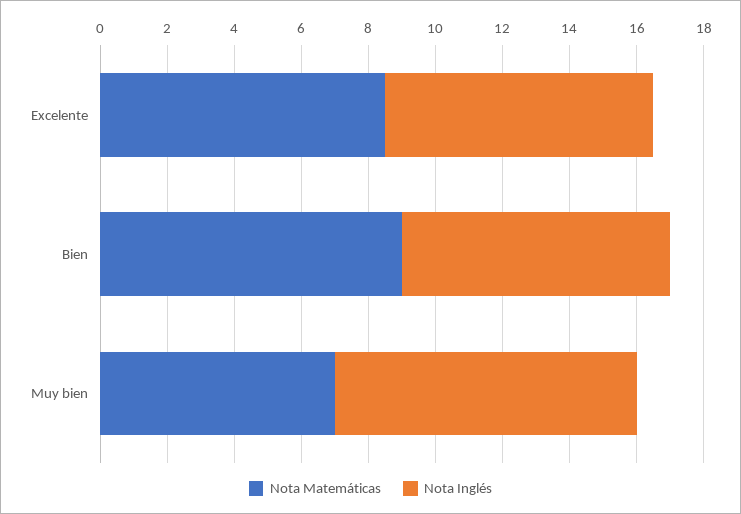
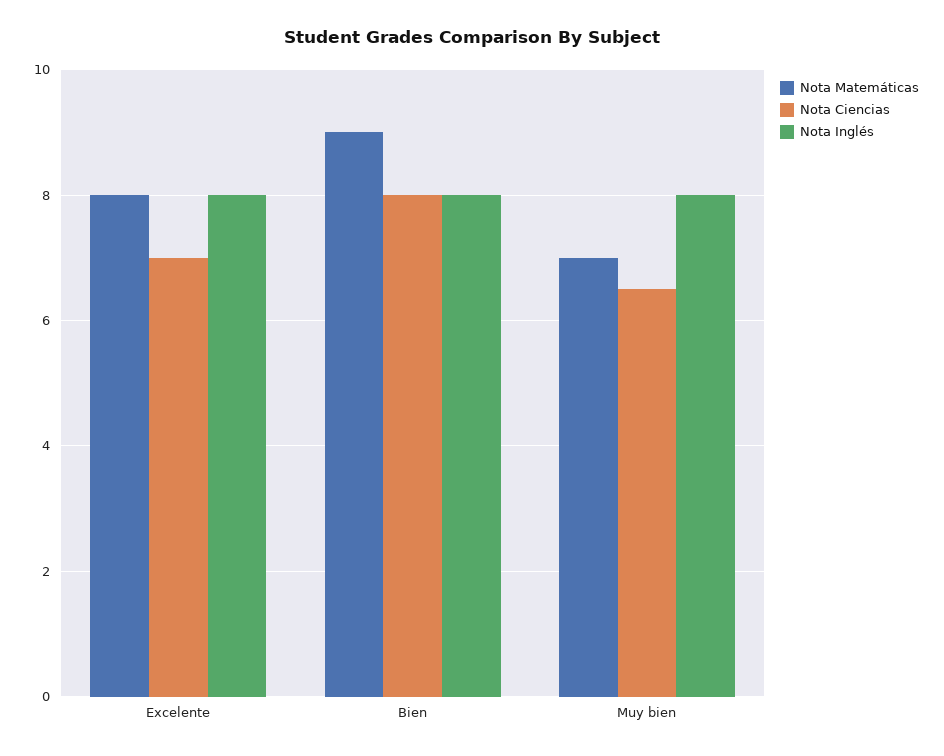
  {
    "Nota Matemáticas": {
-     "Excelente": 8.5,
+     "Excelente": 8,
      "Bien": 9,
      "Muy bien": 7
    },
    "Nota Inglés": {
      "Excelente": 8,
      "Bien": 8,
-     "Muy bien": 9
+     "Muy bien": 8
-   }
+   },
+   "Nota Ciencias": {
+     "Excelente": 7,
+     "Bien": 8,
+     "Muy bien": 6.5
+   }
  }

